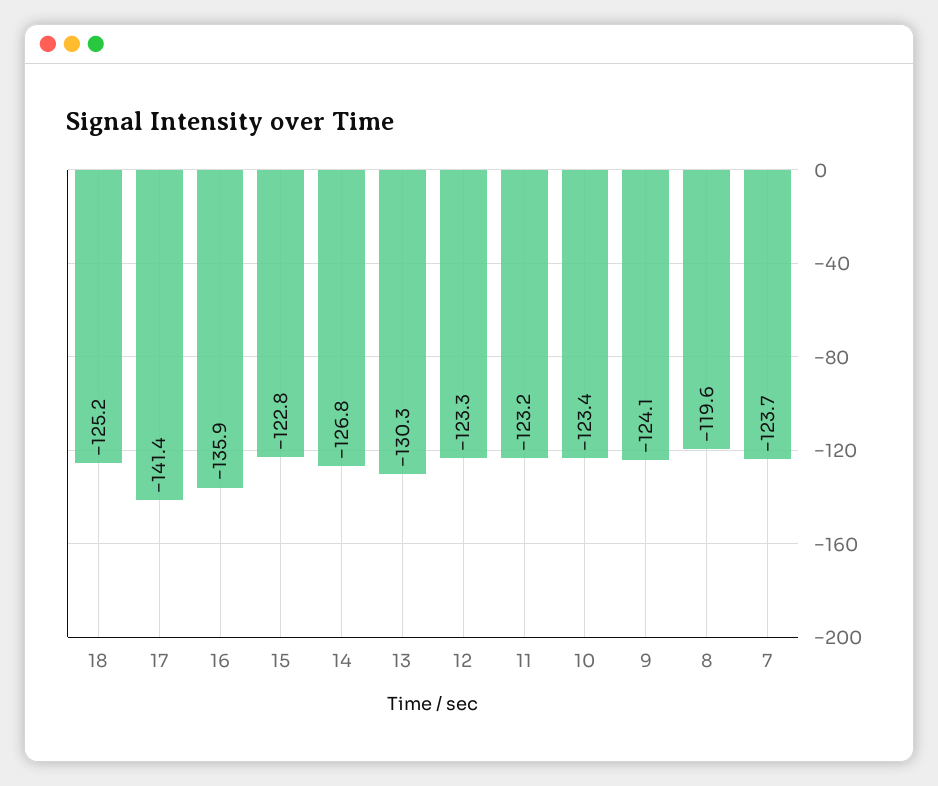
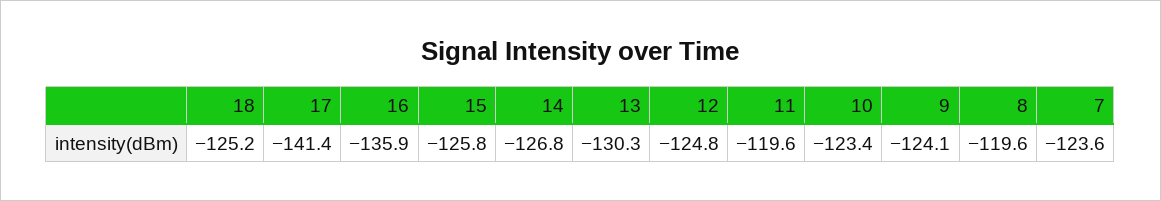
  {
    "18": -125.2,
    "17": -141.4,
    "16": -135.9,
-   "15": -122.8,
+   "15": -125.8,
    "14": -126.8,
    "13": -130.3,
-   "12": -123.3,
+   "12": -124.8,
-   "11": -123.2,
+   "11": -119.6,
    "10": -123.4,
    "9": -124.1,
    "8": -119.6,
-   "7": -123.7
+   "7": -123.6
  }

